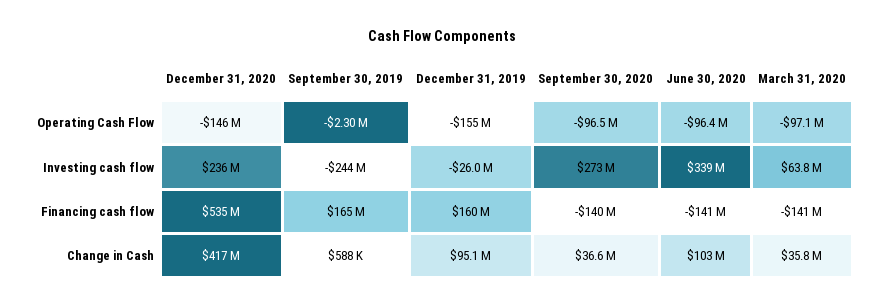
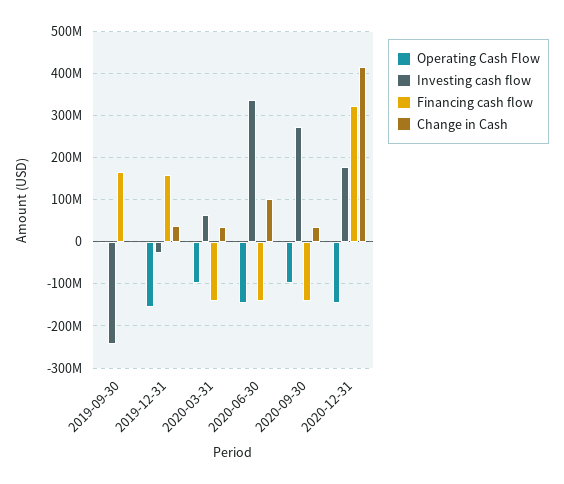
  {
    "Operating Cash Flow": {
      "December 31, 2020": -146000000,
      "September 30, 2019": -2300000,
      "December 31, 2019": -155000000,
      "September 30, 2020": -96500000,
-     "June 30, 2020": -96400000,
+     "June 30, 2020": -140000000,
      "March 31, 2020": -97100000
    },
    "Investing cash flow": {
-     "December 31, 2020": 236000000,
+     "December 31, 2020": 180000000,
      "September 30, 2019": -244000000,
      "December 31, 2019": -26000000,
      "September 30, 2020": 273000000,
      "June 30, 2020": 339000000,
      "March 31, 2020": 63800000
    },
    "Financing cash flow": {
-     "December 31, 2020": 535000000,
+     "December 31, 2020": 320000000,
      "September 30, 2019": 165000000,
      "December 31, 2019": 160000000,
      "September 30, 2020": -140000000,
      "June 30, 2020": -141000000,
      "March 31, 2020": -141000000
    },
    "Change in Cash": {
      "December 31, 2020": 417000000,
      "September 30, 2019": 588000,
-     "December 31, 2019": 95100000,
+     "December 31, 2019": 40000000,
      "September 30, 2020": 36600000,
      "June 30, 2020": 103000000,
      "March 31, 2020": 35800000
    }
  }

